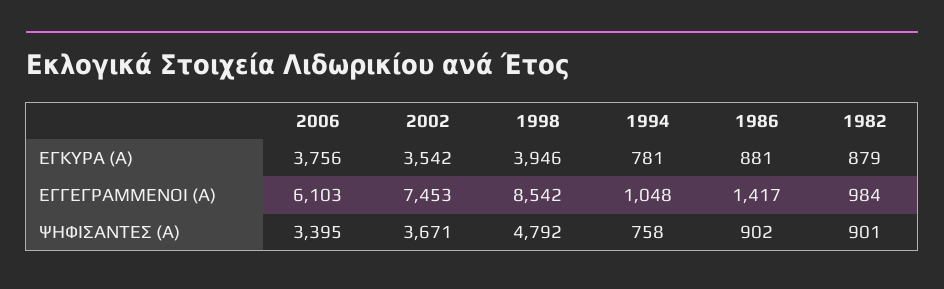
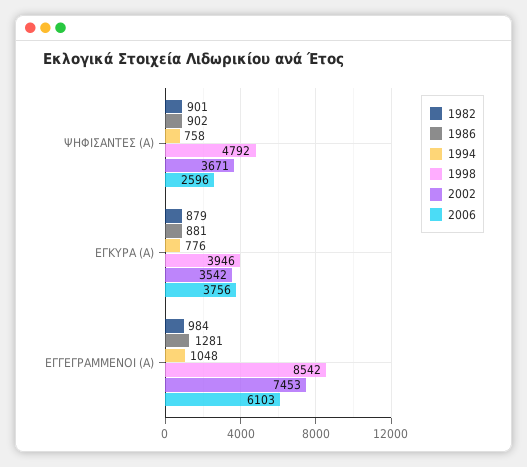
  {
    "2006": {
      "ΕΓΚΥΡΑ (Α)": 3756,
      "ΕΓΓΕΓΡΑΜΜΕΝΟΙ (Α)": 6103,
-     "ΨΗΦΙΣΑΝΤΕΣ (Α)": 3395
+     "ΨΗΦΙΣΑΝΤΕΣ (Α)": 2596
    },
    "2002": {
      "ΕΓΚΥΡΑ (Α)": 3542,
      "ΕΓΓΕΓΡΑΜΜΕΝΟΙ (Α)": 7453,
      "ΨΗΦΙΣΑΝΤΕΣ (Α)": 3671
    },
    "1998": {
      "ΕΓΚΥΡΑ (Α)": 3946,
      "ΕΓΓΕΓΡΑΜΜΕΝΟΙ (Α)": 8542,
      "ΨΗΦΙΣΑΝΤΕΣ (Α)": 4792
    },
    "1994": {
-     "ΕΓΚΥΡΑ (Α)": 781,
+     "ΕΓΚΥΡΑ (Α)": 776,
      "ΕΓΓΕΓΡΑΜΜΕΝΟΙ (Α)": 1048,
      "ΨΗΦΙΣΑΝΤΕΣ (Α)": 758
    },
    "1986": {
      "ΕΓΚΥΡΑ (Α)": 881,
-     "ΕΓΓΕΓΡΑΜΜΕΝΟΙ (Α)": 1417,
+     "ΕΓΓΕΓΡΑΜΜΕΝΟΙ (Α)": 1281,
      "ΨΗΦΙΣΑΝΤΕΣ (Α)": 902
    },
    "1982": {
      "ΕΓΚΥΡΑ (Α)": 879,
      "ΕΓΓΕΓΡΑΜΜΕΝΟΙ (Α)": 984,
      "ΨΗΦΙΣΑΝΤΕΣ (Α)": 901
    }
  }

